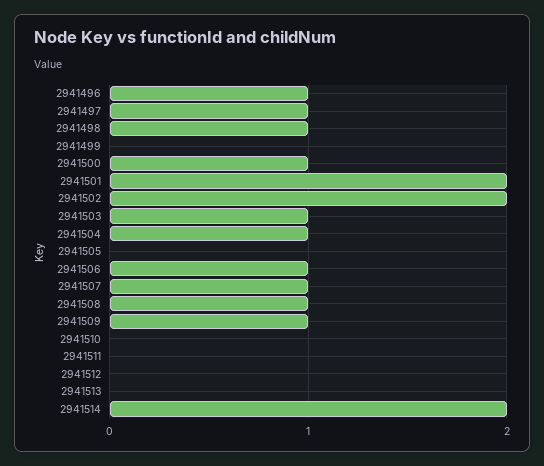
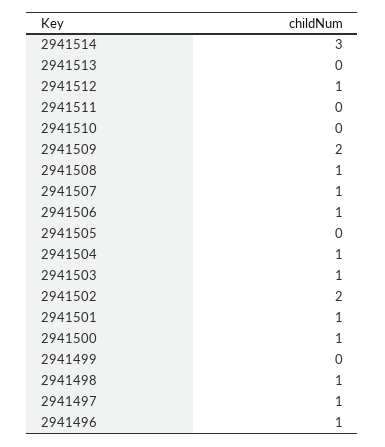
  {
    "2941496": 1,
    "2941497": 1,
    "2941498": 1,
    "2941499": 0,
    "2941500": 1,
-   "2941501": 2,
+   "2941501": 1,
    "2941502": 2,
    "2941503": 1,
    "2941504": 1,
    "2941505": 0,
    "2941506": 1,
    "2941507": 1,
    "2941508": 1,
-   "2941509": 1,
+   "2941509": 2,
    "2941510": 0,
    "2941511": 0,
-   "2941512": 0,
+   "2941512": 1,
    "2941513": 0,
-   "2941514": 2
+   "2941514": 3
  }

